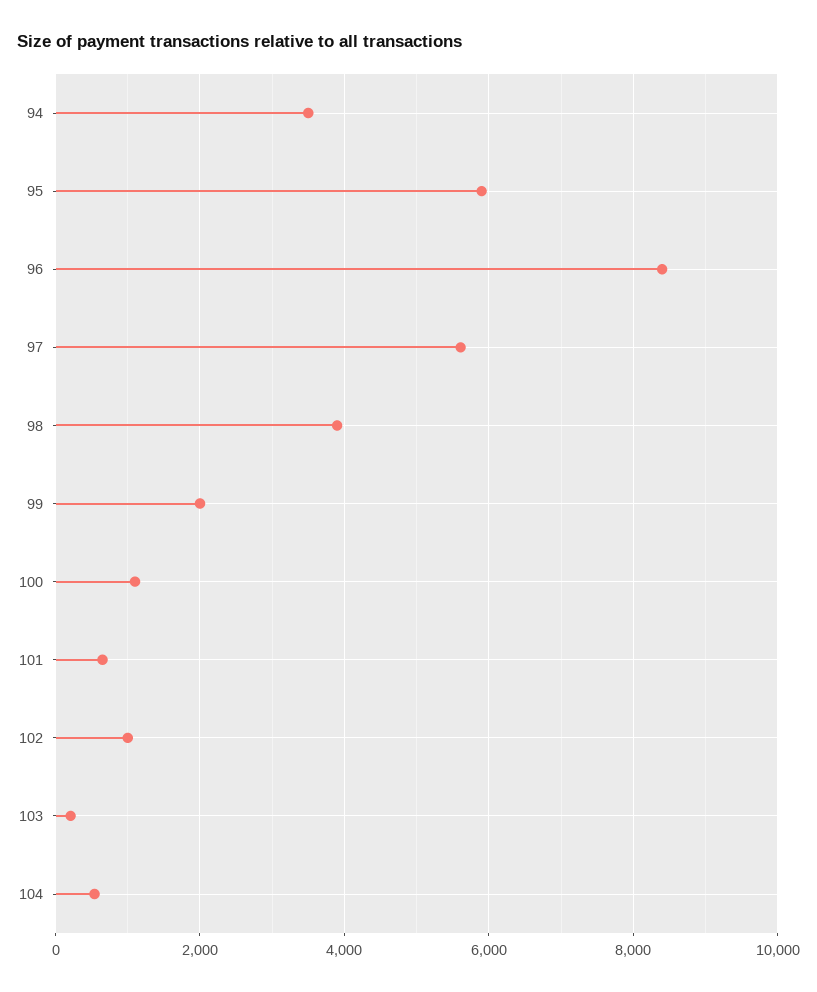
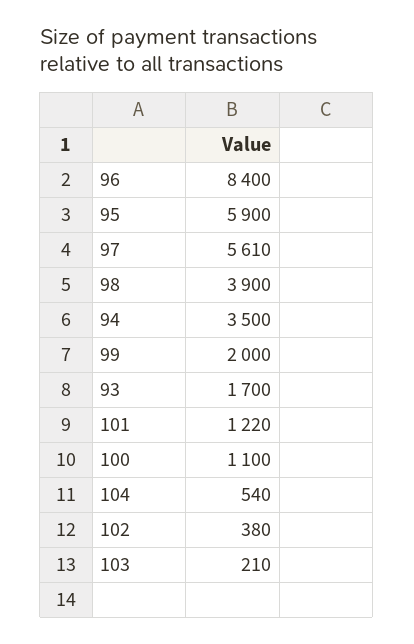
  {
    "94": 3500,
    "95": 5900,
    "96": 8400,
    "97": 5610,
    "98": 3900,
    "99": 2000,
    "100": 1100,
-   "101": 600,
+   "101": 1220,
-   "102": 1000,
+   "102": 380,
    "103": 210,
-   "104": 540
+   "104": 540,
+   "93": 1700
  }

